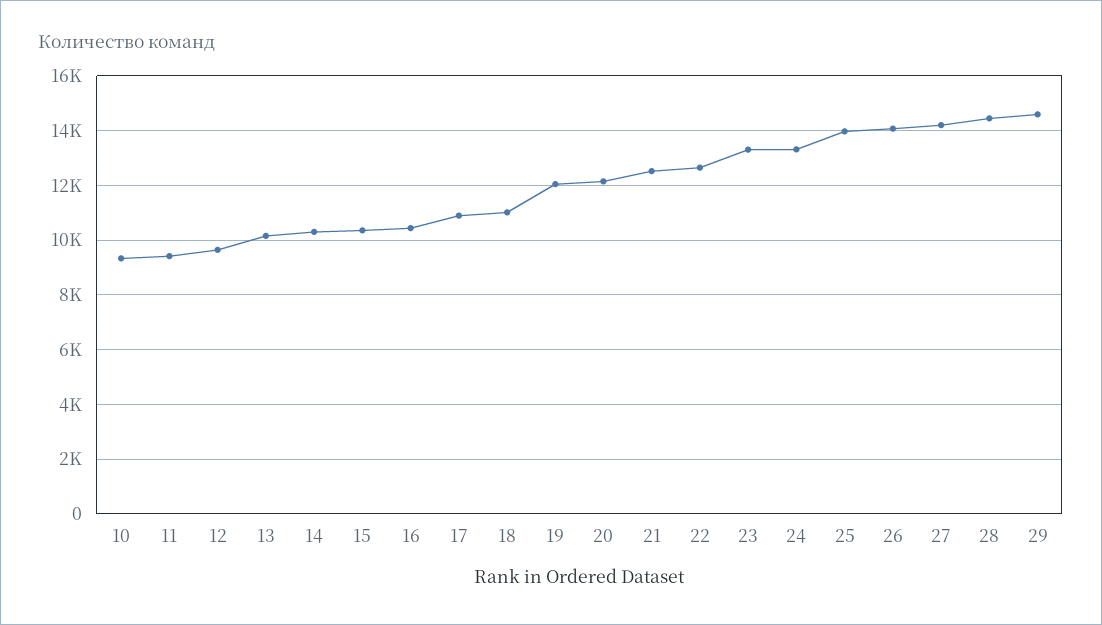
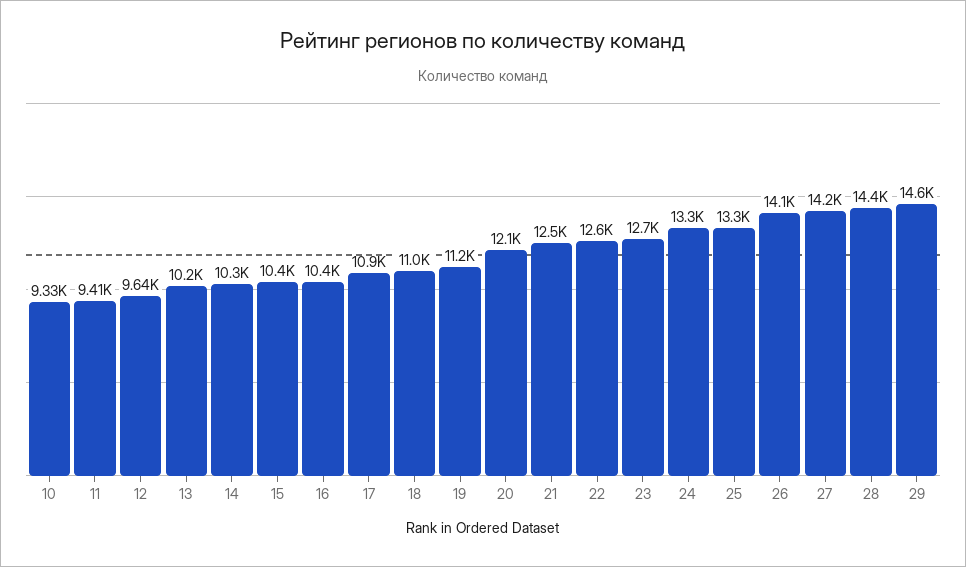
  {
    "10": 9330,
    "11": 9410,
    "12": 9640,
    "13": 10200,
    "14": 10300,
    "15": 10400,
    "16": 10400,
    "17": 10900,
    "18": 11000,
-   "19": 12000,
+   "19": 11200,
    "20": 12100,
    "21": 12500,
    "22": 12600,
-   "23": 13250,
+   "23": 12700,
    "24": 13300,
-   "25": 14000,
+   "25": 13300,
    "26": 14100,
    "27": 14200,
    "28": 14400,
    "29": 14600
  }

